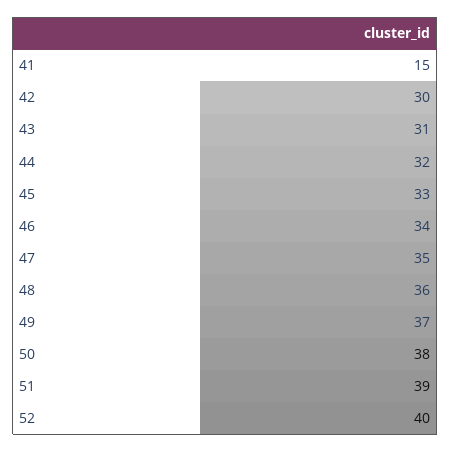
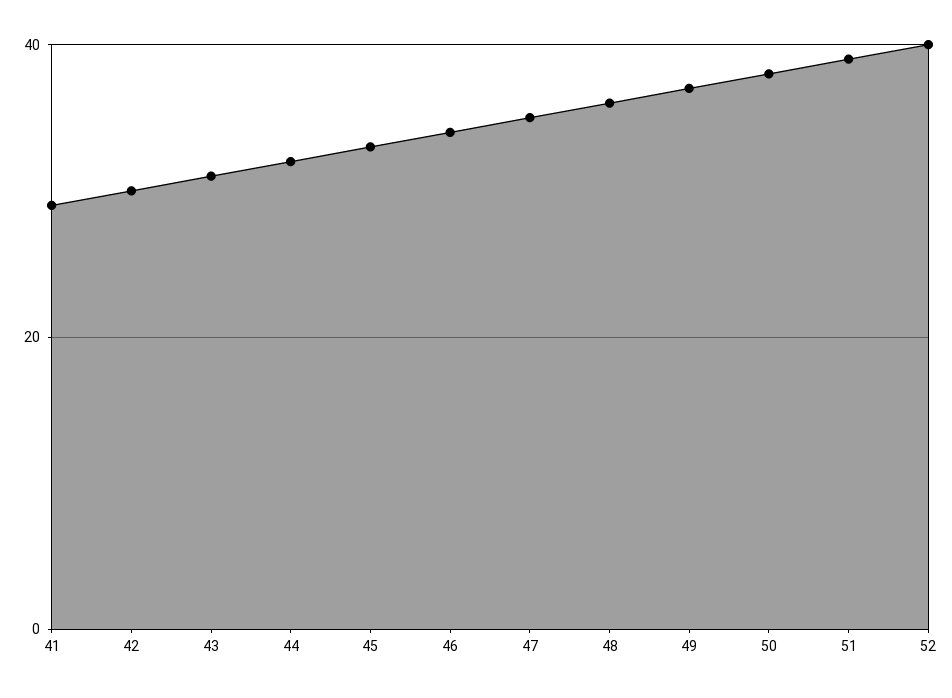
  {
-   "41": 15,
+   "41": 30,
    "42": 30,
    "43": 31,
    "44": 32,
    "45": 33,
    "46": 34,
    "47": 35,
    "48": 36,
    "49": 37,
    "50": 38,
    "51": 39,
    "52": 40
  }

